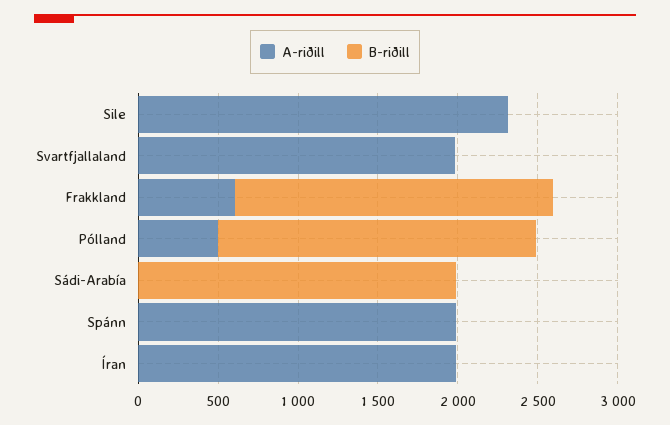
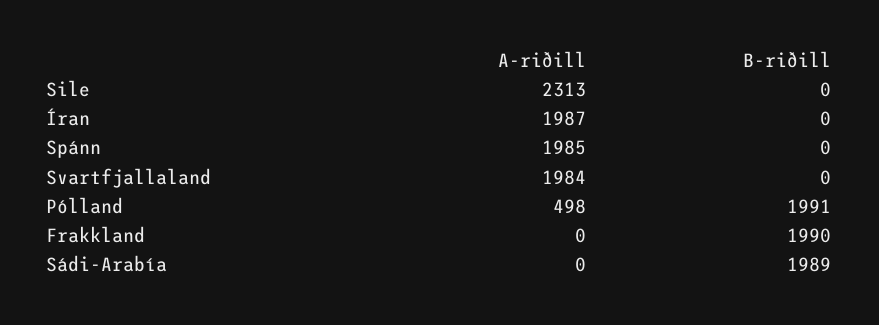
  {
    "A-riðill": {
      "Sile": 2313,
      "Svartfjallaland": 1984,
-     "Frakkland": 600,
+     "Frakkland": 0,
      "Pólland": 498,
      "Sádi-Arabía": 0,
      "Spánn": 1985,
      "Íran": 1987
    },
    "B-riðill": {
      "Sile": 0,
      "Svartfjallaland": 0,
      "Frakkland": 1990,
      "Pólland": 1991,
      "Sádi-Arabía": 1989,
      "Spánn": 0,
      "Íran": 0
    }
  }

